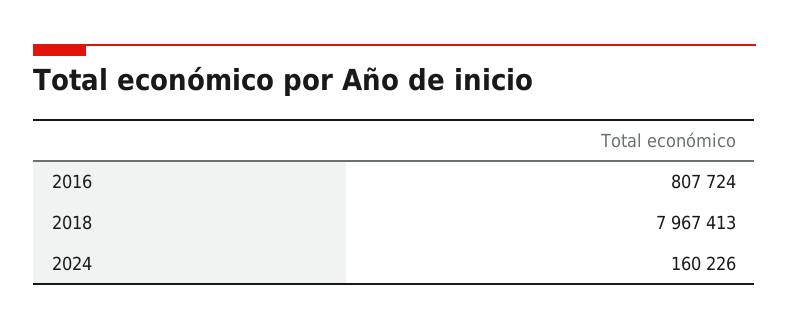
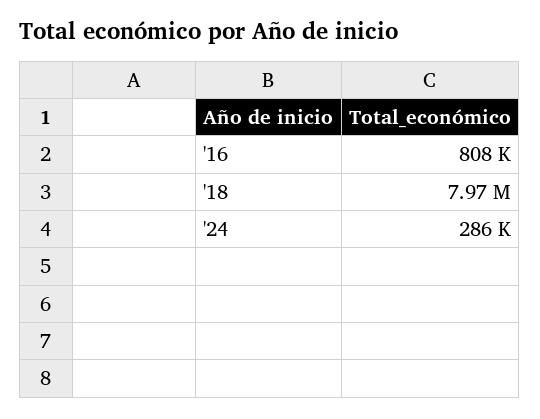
  {
    "2016": 807724,
    "2018": 7967413,
-   "2024": 160226
+   "2024": 286000
  }

